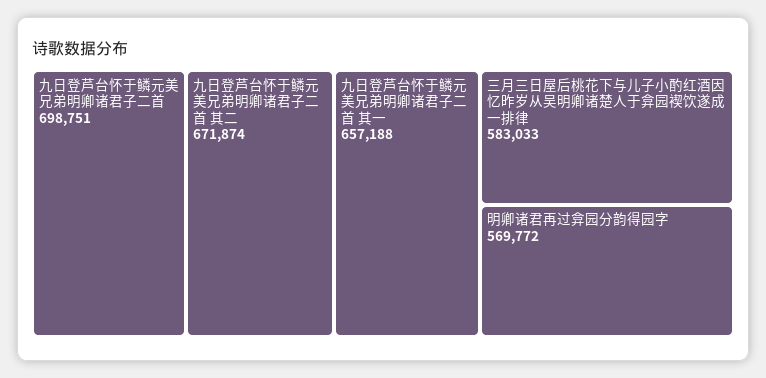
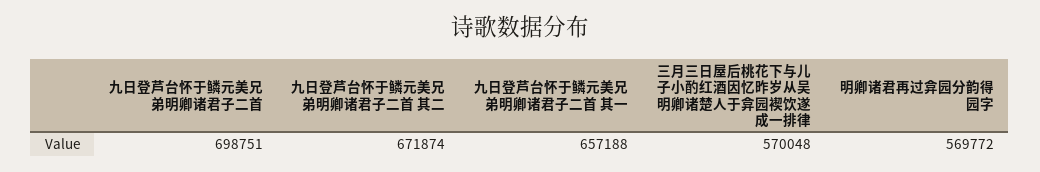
  {
    "九日登芦台怀于鳞元美兄弟明卿诸君子二首": 698751,
    "九日登芦台怀于鳞元美兄弟明卿诸君子二首 其二": 671874,
    "九日登芦台怀于鳞元美兄弟明卿诸君子二首 其一": 657188,
-   "三月三日屋后桃花下与儿子小酌红酒因忆昨岁从吴明卿诸楚人于弇园褉饮遂成一排律": 583033,
+   "三月三日屋后桃花下与儿子小酌红酒因忆昨岁从吴明卿诸楚人于弇园褉饮遂成一排律": 570048,
    "明卿诸君再过弇园分韵得园字": 569772
  }

